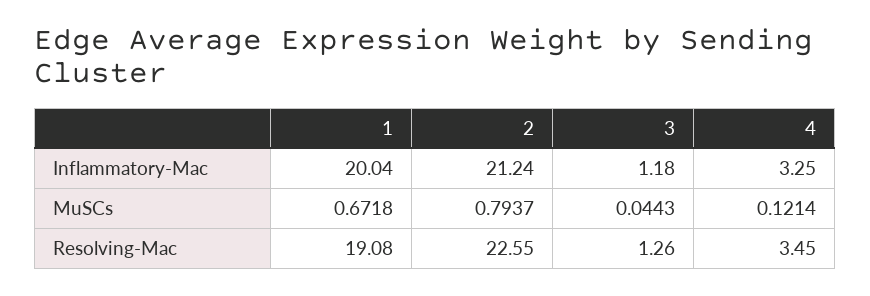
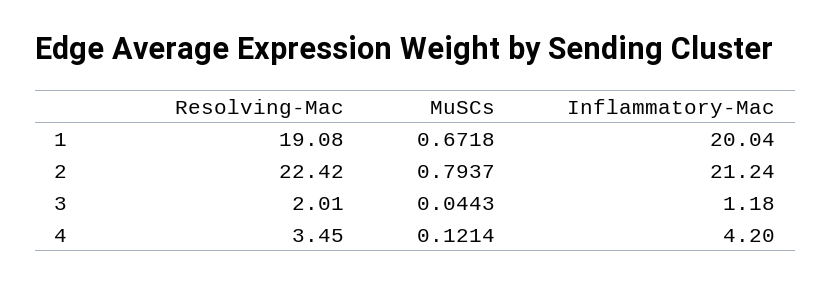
  {
    "1": {
      "Inflammatory-Mac": 20.04,
      "MuSCs": 0.6718,
      "Resolving-Mac": 19.08
    },
    "2": {
      "Inflammatory-Mac": 21.24,
      "MuSCs": 0.7937,
-     "Resolving-Mac": 22.55
+     "Resolving-Mac": 22.42
    },
    "3": {
      "Inflammatory-Mac": 1.18,
      "MuSCs": 0.0443,
-     "Resolving-Mac": 1.26
+     "Resolving-Mac": 2.01
    },
    "4": {
-     "Inflammatory-Mac": 3.25,
+     "Inflammatory-Mac": 4.2,
      "MuSCs": 0.1214,
      "Resolving-Mac": 3.45
    }
  }

